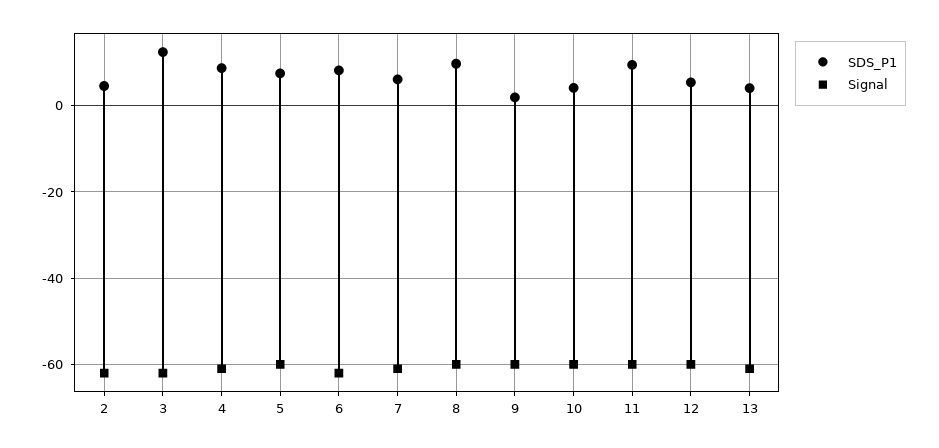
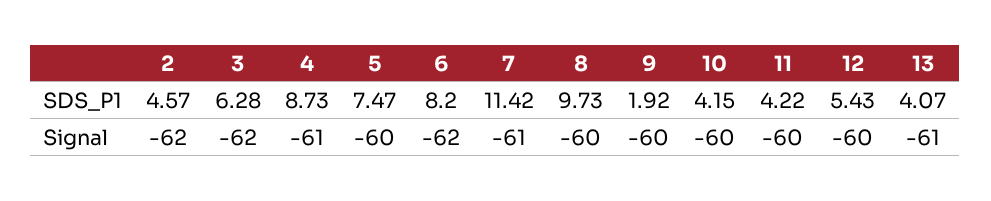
  {
    "SDS_P1": {
      "2": 4.57,
-     "3": 12,
+     "3": 6.28,
      "4": 8.73,
      "5": 7.47,
      "6": 8.2,
-     "7": 6,
+     "7": 11.42,
      "8": 9.73,
      "9": 1.92,
      "10": 4.15,
-     "11": 10,
+     "11": 4.22,
      "12": 5.43,
      "13": 4.07
    },
    "Signal": {
      "2": -62,
      "3": -62,
      "4": -61,
      "5": -60,
      "6": -62,
      "7": -61,
      "8": -60,
      "9": -60,
      "10": -60,
      "11": -60,
      "12": -60,
      "13": -61
    }
  }

